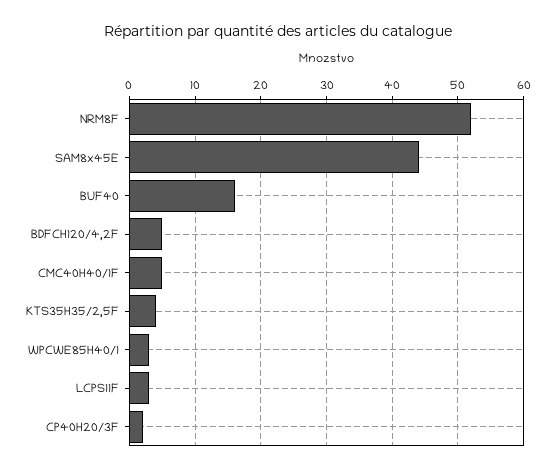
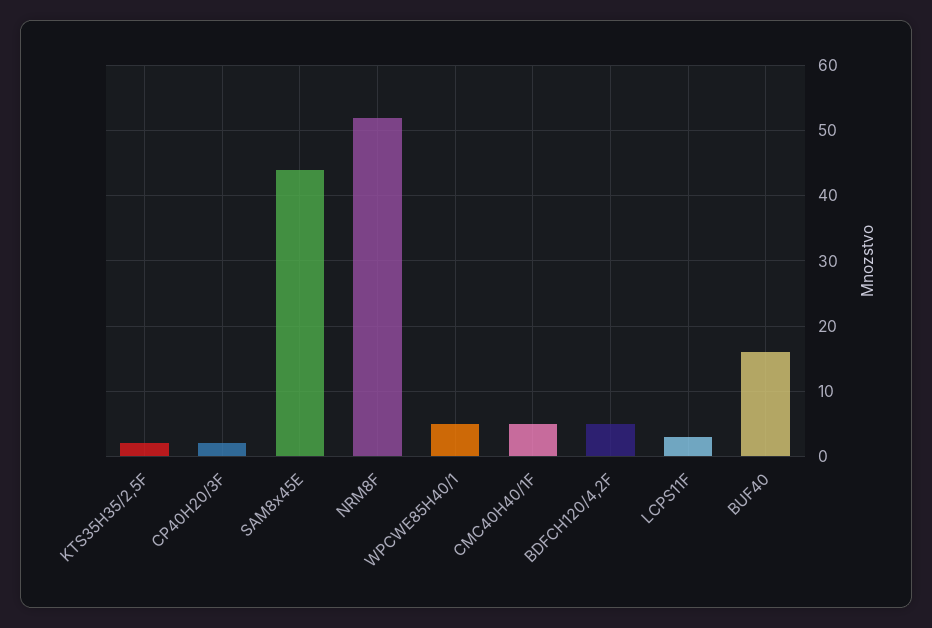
  {
    "NRM8F": 52,
    "SAM8x45E": 44,
    "BUF40": 16,
    "BDFCH120/4,2F": 5,
    "CMC40H40/1F": 5,
-   "KTS35H35/2,5F": 4,
+   "KTS35H35/2,5F": 2,
-   "WPCWE85H40/1": 3,
+   "WPCWE85H40/1": 5,
    "LCPS11F": 3,
    "CP40H20/3F": 2
  }

